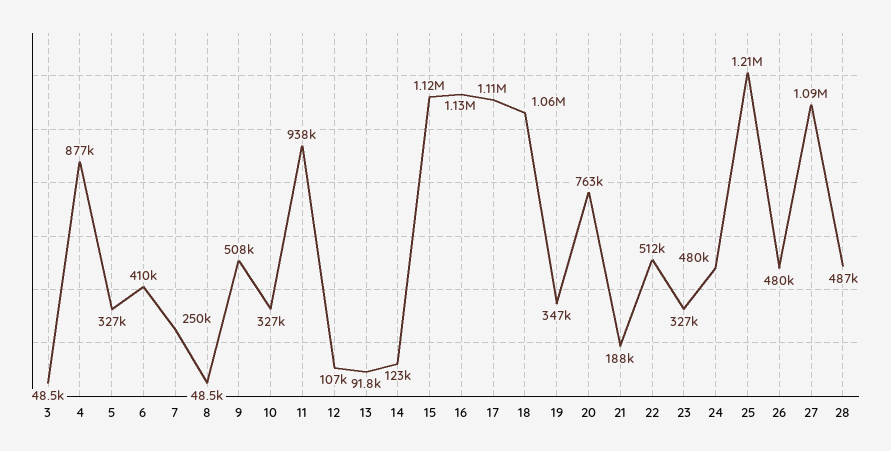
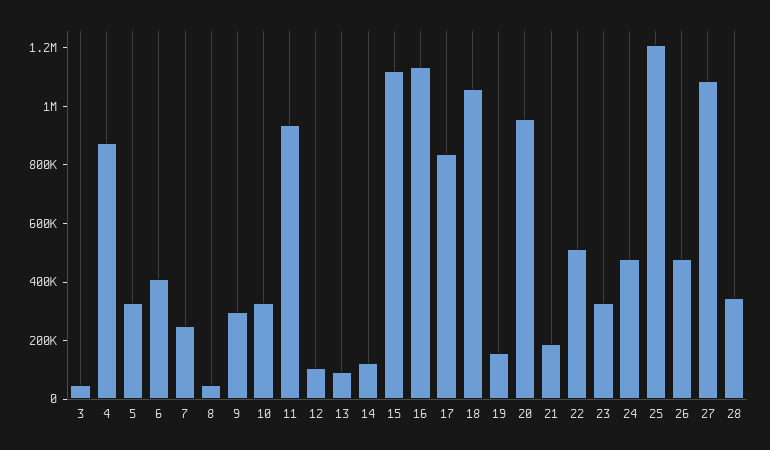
  {
    "3": 48500,
    "4": 877000,
    "5": 327000,
    "6": 410000,
    "7": 250000,
    "8": 48500,
-   "9": 508000,
+   "9": 300000,
    "10": 327000,
    "11": 938000,
    "12": 107000,
    "13": 91800,
    "14": 123000,
    "15": 1120000,
    "16": 1130000,
-   "17": 1110000,
+   "17": 850000,
    "18": 1060000,
-   "19": 347000,
+   "19": 150000,
-   "20": 763000,
+   "20": 950000,
    "21": 188000,
    "22": 512000,
    "23": 327000,
    "24": 480000,
    "25": 1210000,
    "26": 480000,
    "27": 1090000,
-   "28": 487000
+   "28": 350000
  }

